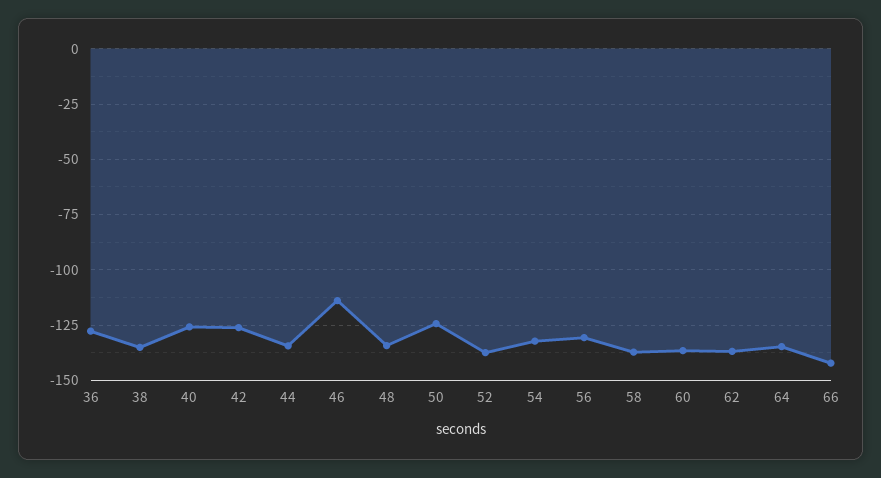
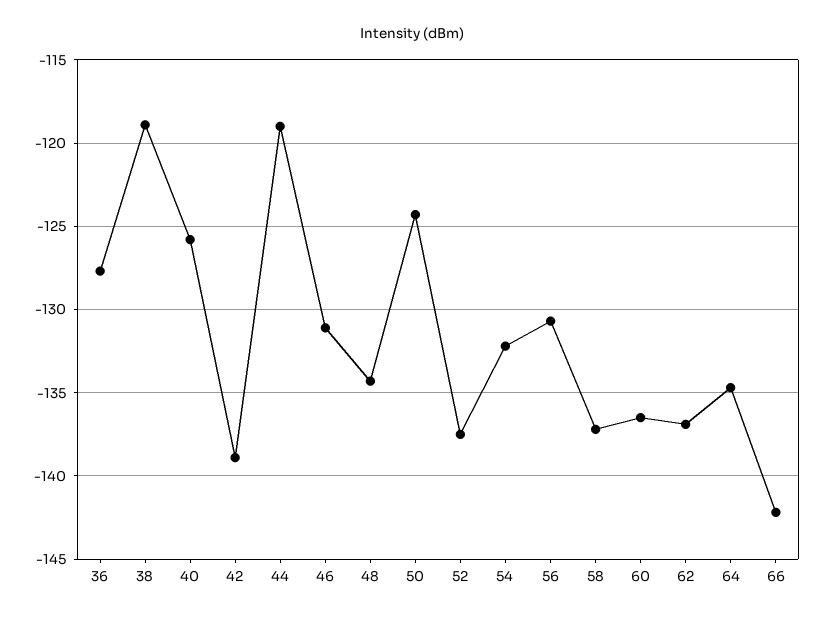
  {
    "36": -127.5,
-   "38": -135,
+   "38": -119,
    "40": -126,
-   "42": -125,
+   "42": -139,
-   "44": -135,
+   "44": -119,
-   "46": -115,
+   "46": -131,
    "48": -134.5,
    "50": -124.5,
    "52": -137.5,
    "54": -132,
    "56": -130.5,
    "58": -137,
    "60": -136.5,
    "62": -137,
    "64": -134.5,
    "66": -142
  }

